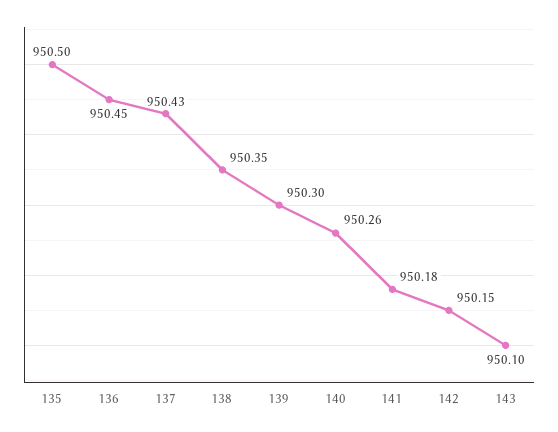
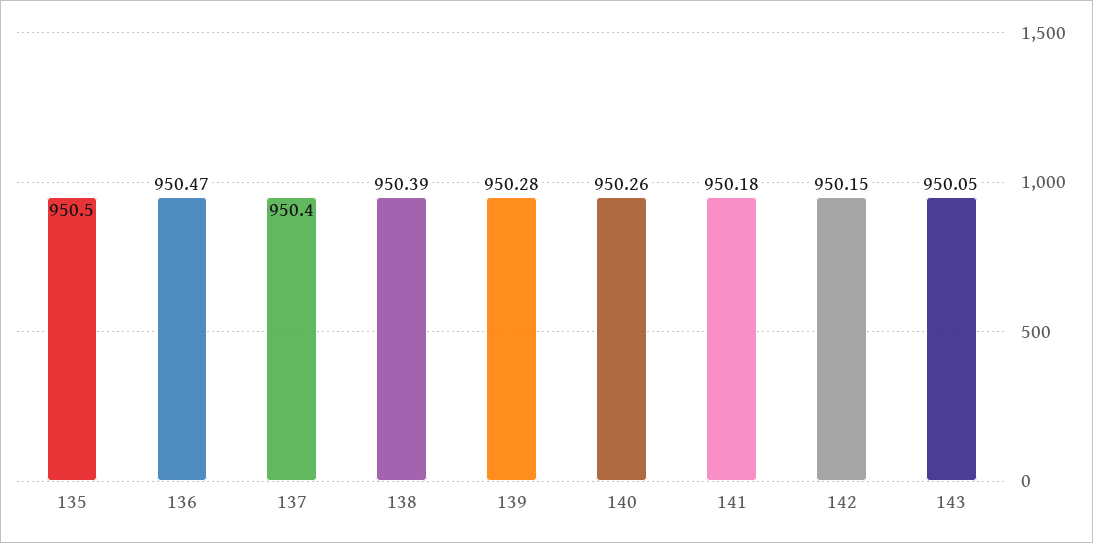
  {
    "135": 950.5,
-   "136": 950.45,
+   "136": 950.47,
-   "137": 950.43,
+   "137": 950.4,
-   "138": 950.35,
+   "138": 950.39,
-   "139": 950.3,
+   "139": 950.28,
    "140": 950.26,
    "141": 950.18,
    "142": 950.15,
-   "143": 950.1
+   "143": 950.05
  }

